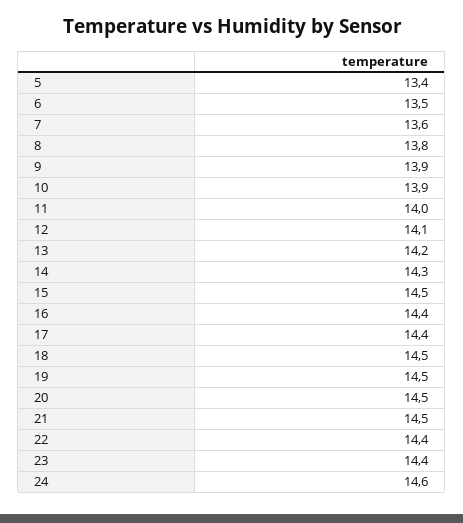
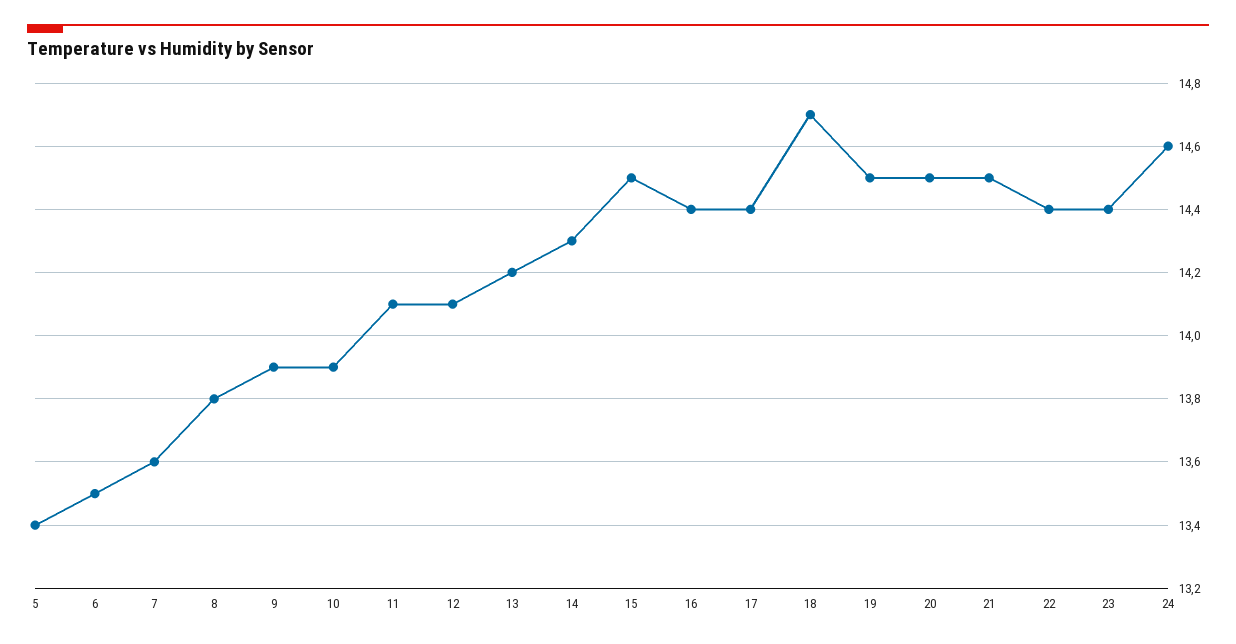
  {
    "5": 13.4,
    "6": 13.5,
    "7": 13.6,
    "8": 13.8,
    "9": 13.9,
    "10": 13.9,
-   "11": 14,
+   "11": 14.1,
    "12": 14.1,
    "13": 14.2,
    "14": 14.3,
    "15": 14.5,
    "16": 14.4,
    "17": 14.4,
-   "18": 14.5,
+   "18": 14.7,
    "19": 14.5,
    "20": 14.5,
    "21": 14.5,
    "22": 14.4,
    "23": 14.4,
    "24": 14.6
  }

